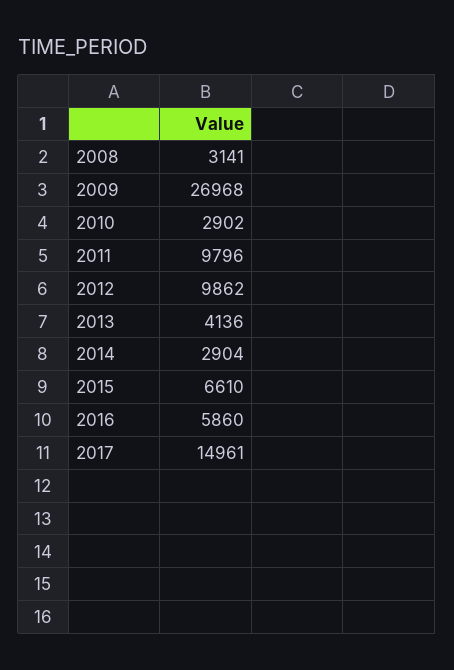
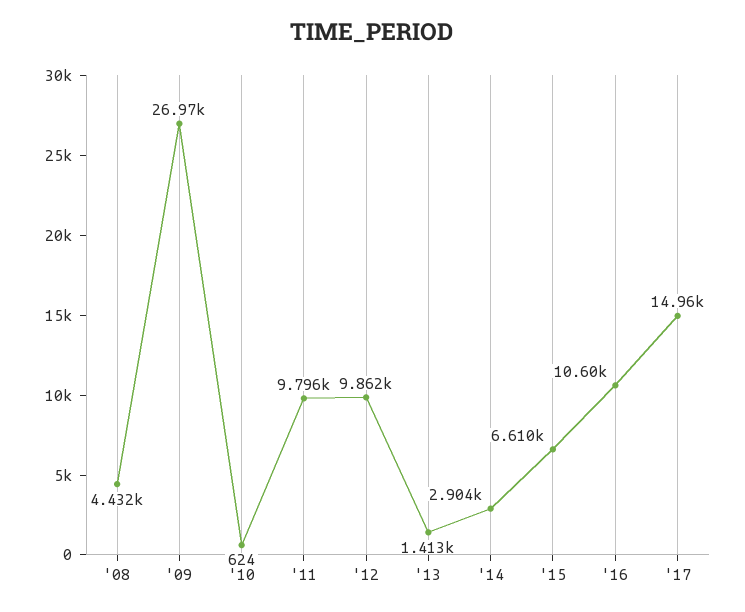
  {
-   "2008": 3141,
+   "2008": 4432,
    "2009": 26968,
-   "2010": 2902,
+   "2010": 624,
    "2011": 9796,
    "2012": 9862,
-   "2013": 4136,
+   "2013": 1413,
    "2014": 2904,
    "2015": 6610,
-   "2016": 5860,
+   "2016": 10600,
    "2017": 14961
  }

